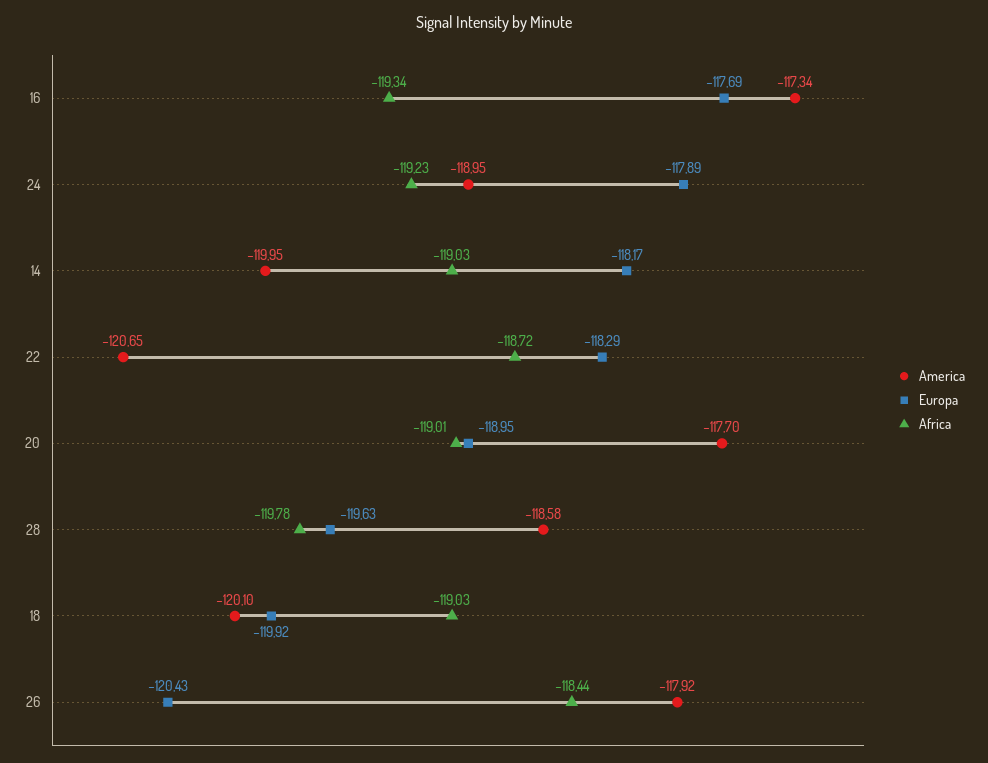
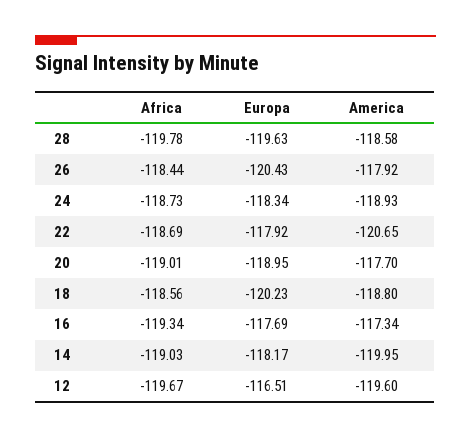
  {
    "America": {
      "16": -117.34,
-     "24": -118.95,
+     "24": -118.93,
      "14": -119.95,
      "22": -120.65,
      "20": -117.7,
      "28": -118.58,
-     "18": -120.1,
+     "18": -118.8,
-     "26": -117.92
+     "26": -117.92,
+     "12": -119.6
    },
    "Europa": {
      "16": -117.69,
-     "24": -117.89,
+     "24": -118.34,
      "14": -118.17,
-     "22": -118.29,
+     "22": -117.92,
      "20": -118.95,
      "28": -119.63,
-     "18": -119.92,
+     "18": -120.23,
-     "26": -120.43
+     "26": -120.43,
+     "12": -116.51
    },
    "Africa": {
      "16": -119.34,
-     "24": -119.23,
+     "24": -118.73,
      "14": -119.03,
-     "22": -118.72,
+     "22": -118.69,
      "20": -119.01,
      "28": -119.78,
-     "18": -119.03,
+     "18": -118.56,
-     "26": -118.44
+     "26": -118.44,
+     "12": -119.67
    }
  }

